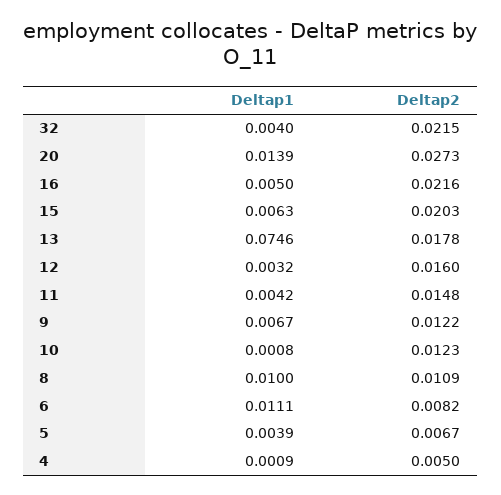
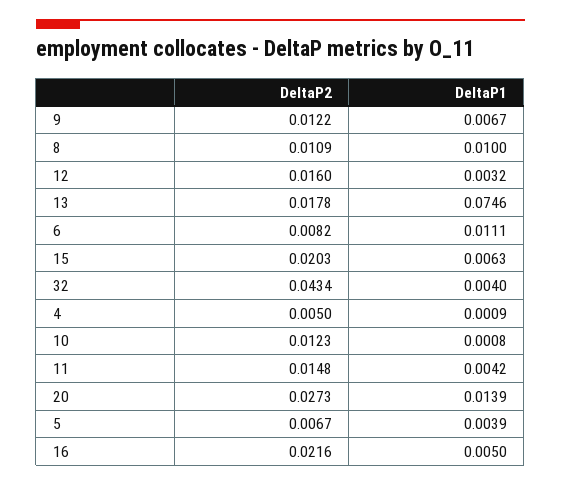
  {
    "Deltap1": {
      "32": 0.004,
      "20": 0.0139,
      "16": 0.005,
      "15": 0.0063,
      "13": 0.0746,
      "12": 0.0032,
      "11": 0.0042,
      "9": 0.0067,
      "10": 0.0008,
      "8": 0.01,
      "6": 0.0111,
      "5": 0.0039,
      "4": 0.0009
    },
    "Deltap2": {
-     "32": 0.0215,
+     "32": 0.0434,
      "20": 0.0273,
      "16": 0.0216,
      "15": 0.0203,
      "13": 0.0178,
      "12": 0.016,
      "11": 0.0148,
      "9": 0.0122,
      "10": 0.0123,
      "8": 0.0109,
      "6": 0.0082,
      "5": 0.0067,
      "4": 0.005
    }
  }

